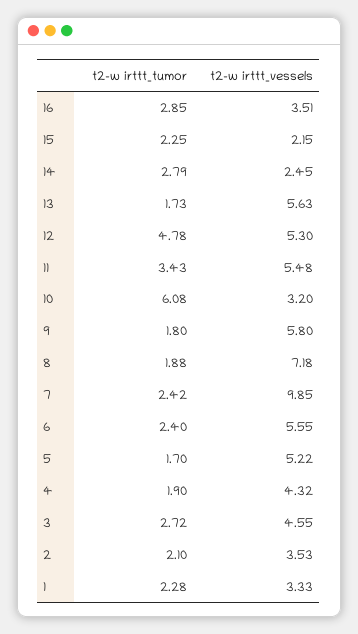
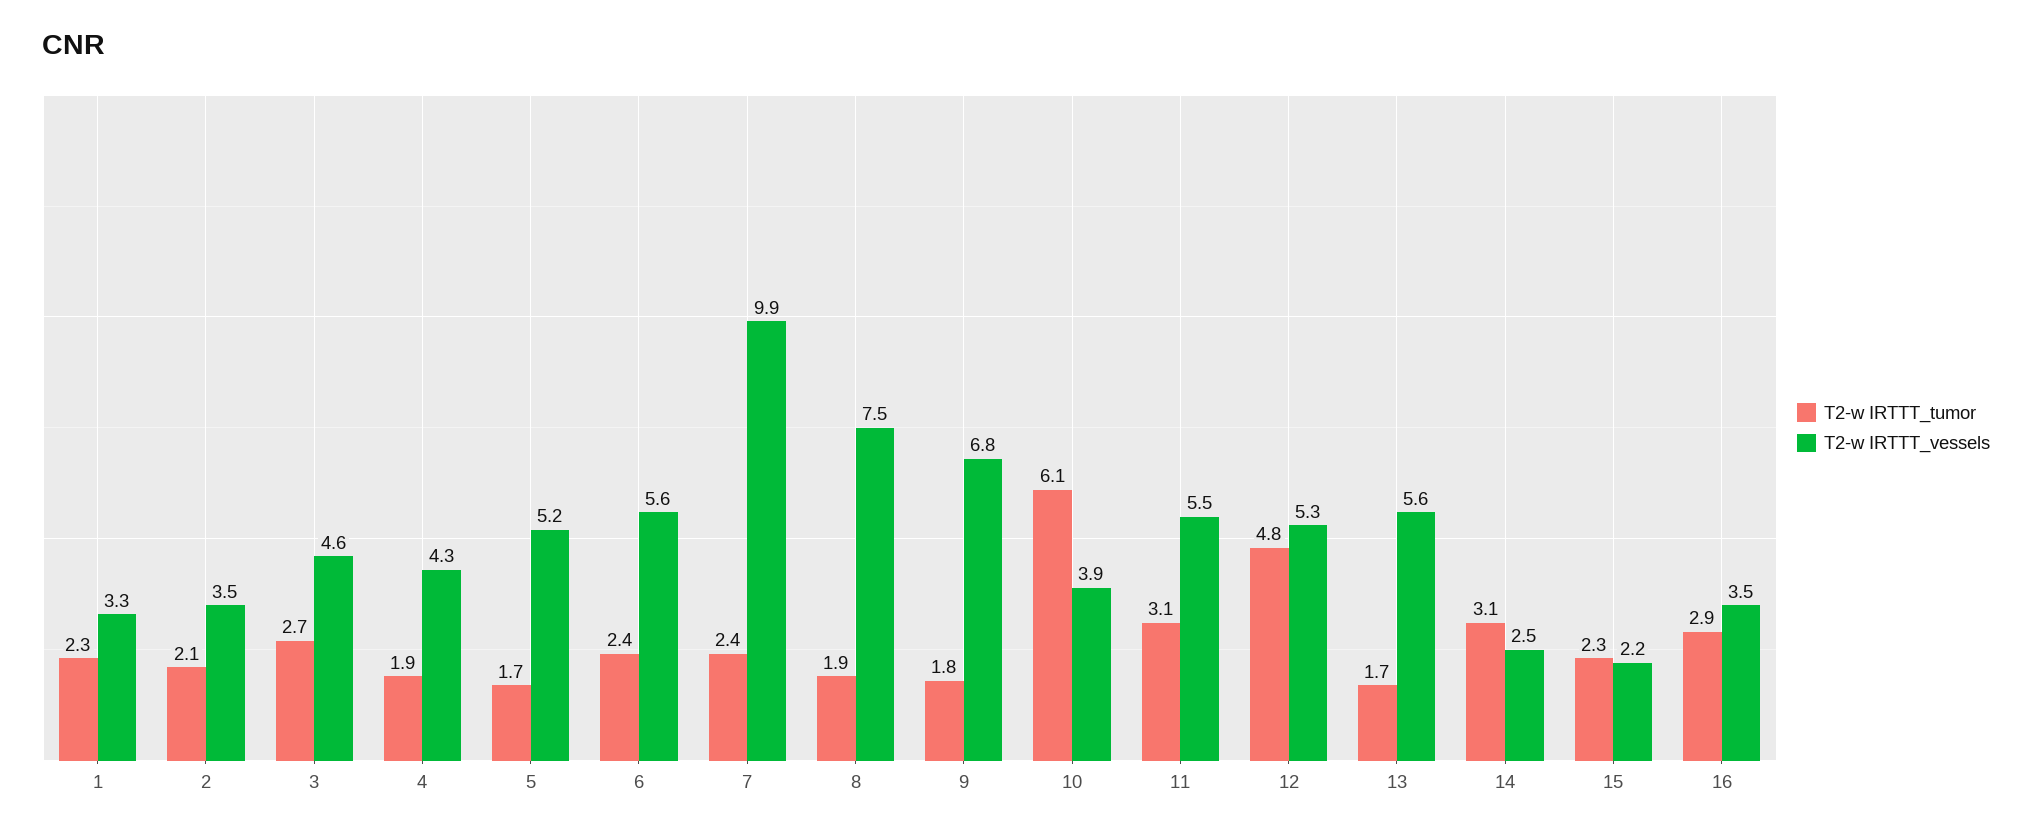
  {
    "t2-w irttt_tumor": {
      "16": 2.85,
      "15": 2.25,
-     "14": 2.79,
+     "14": 3.1,
      "13": 1.73,
      "12": 4.78,
-     "11": 3.43,
+     "11": 3.1,
      "10": 6.08,
      "9": 1.8,
      "8": 1.88,
      "7": 2.42,
      "6": 2.4,
      "5": 1.7,
      "4": 1.9,
      "3": 2.72,
      "2": 2.1,
      "1": 2.28
    },
    "t2-w irttt_vessels": {
      "16": 3.51,
      "15": 2.15,
      "14": 2.45,
      "13": 5.63,
      "12": 5.3,
      "11": 5.48,
-     "10": 3.2,
+     "10": 3.9,
-     "9": 5.8,
+     "9": 6.8,
-     "8": 7.18,
+     "8": 7.5,
      "7": 9.85,
      "6": 5.55,
      "5": 5.22,
      "4": 4.32,
      "3": 4.55,
      "2": 3.53,
      "1": 3.33
    }
  }

